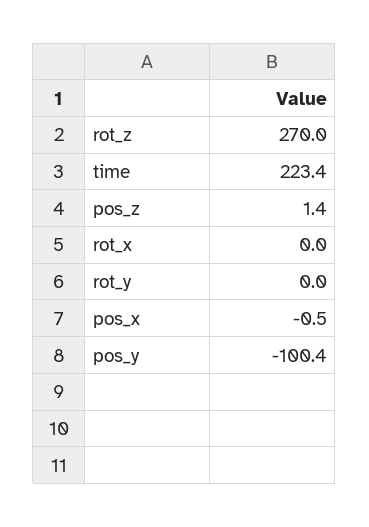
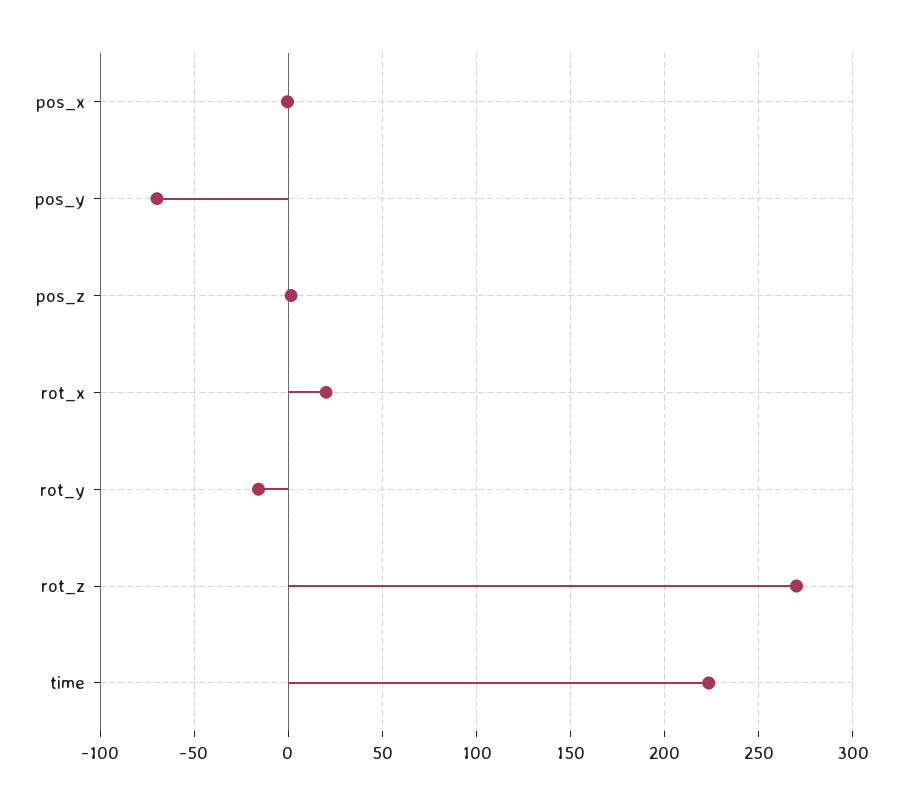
  {
    "rot_z": 270,
    "time": 223.4,
    "pos_z": 1.4,
-   "rot_x": 0,
+   "rot_x": 20,
-   "rot_y": 0,
+   "rot_y": -15,
    "pos_x": -0.5,
-   "pos_y": -100.4
+   "pos_y": -70
  }

